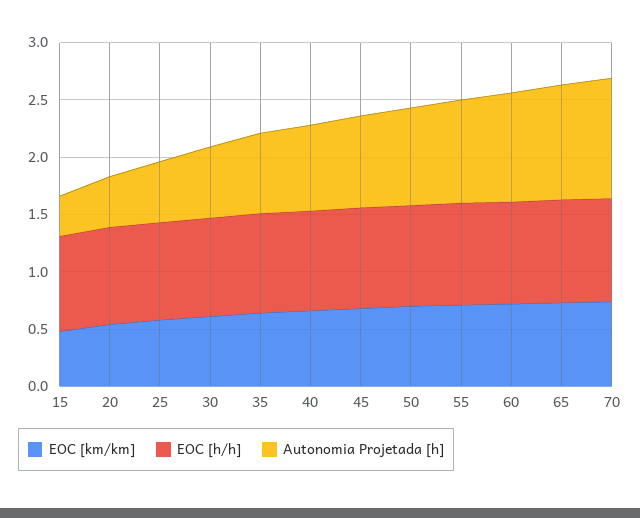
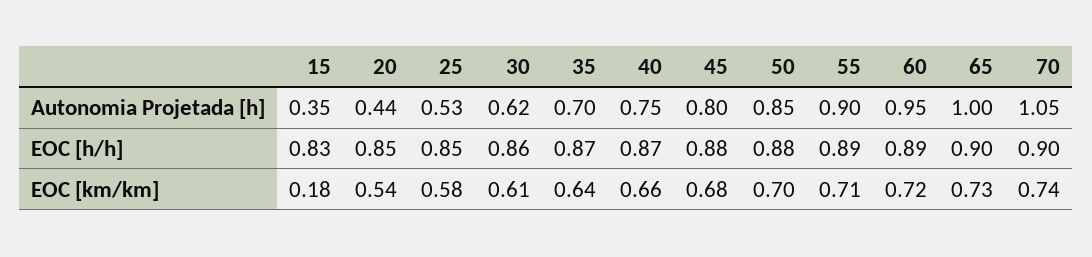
  {
    "EOC [km/km]": {
-     "15": 0.5,
+     "15": 0.18,
      "20": 0.54,
      "25": 0.58,
      "30": 0.61,
      "35": 0.64,
      "40": 0.66,
      "45": 0.68,
      "50": 0.7,
      "55": 0.71,
      "60": 0.72,
      "65": 0.73,
      "70": 0.74
    },
    "EOC [h/h]": {
      "15": 0.83,
      "20": 0.85,
      "25": 0.85,
      "30": 0.86,
      "35": 0.87,
      "40": 0.87,
      "45": 0.88,
      "50": 0.88,
      "55": 0.89,
      "60": 0.89,
      "65": 0.9,
      "70": 0.9
    },
    "Autonomia Projetada [h]": {
      "15": 0.35,
      "20": 0.44,
      "25": 0.53,
      "30": 0.62,
      "35": 0.7,
      "40": 0.75,
      "45": 0.8,
      "50": 0.85,
      "55": 0.9,
      "60": 0.95,
      "65": 1,
      "70": 1.05
    }
  }

